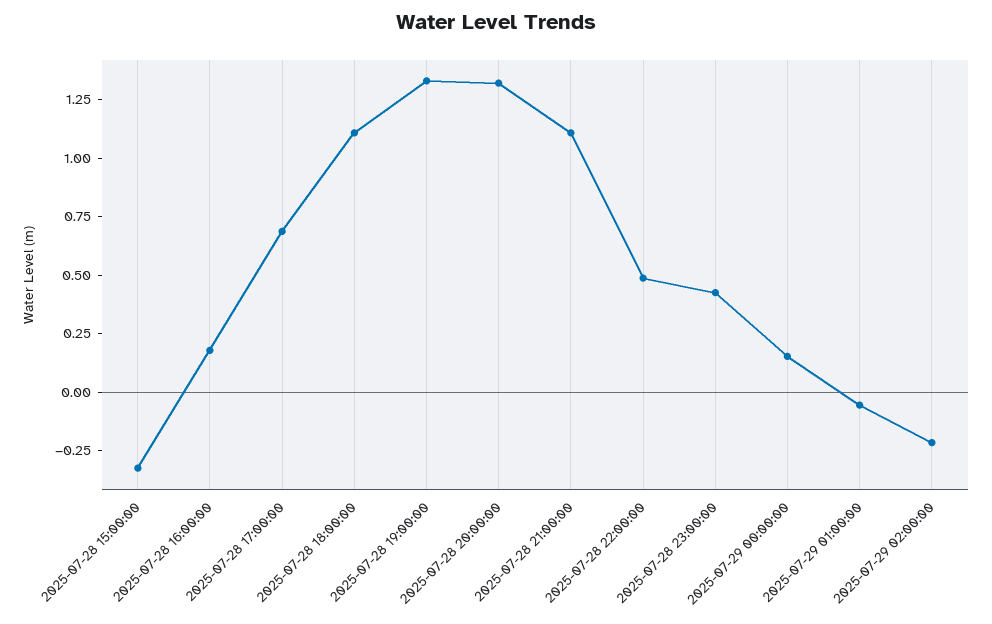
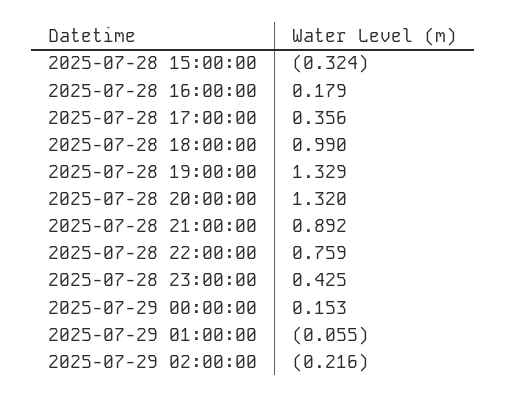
  {
    "2025-07-28 15:00:00": -0.324,
    "2025-07-28 16:00:00": 0.179,
-   "2025-07-28 17:00:00": 0.7,
+   "2025-07-28 17:00:00": 0.356,
-   "2025-07-28 18:00:00": 1.1,
+   "2025-07-28 18:00:00": 0.99,
    "2025-07-28 19:00:00": 1.329,
    "2025-07-28 20:00:00": 1.32,
-   "2025-07-28 21:00:00": 1.1,
+   "2025-07-28 21:00:00": 0.892,
-   "2025-07-28 22:00:00": 0.5,
+   "2025-07-28 22:00:00": 0.759,
    "2025-07-28 23:00:00": 0.425,
    "2025-07-29 00:00:00": 0.153,
    "2025-07-29 01:00:00": -0.055,
    "2025-07-29 02:00:00": -0.216
  }

